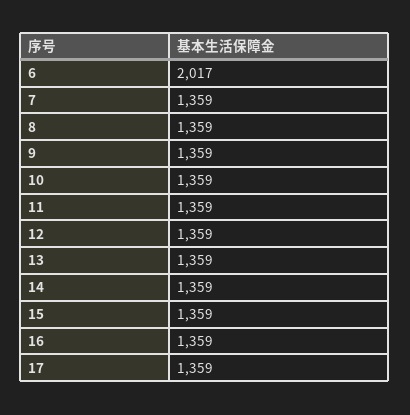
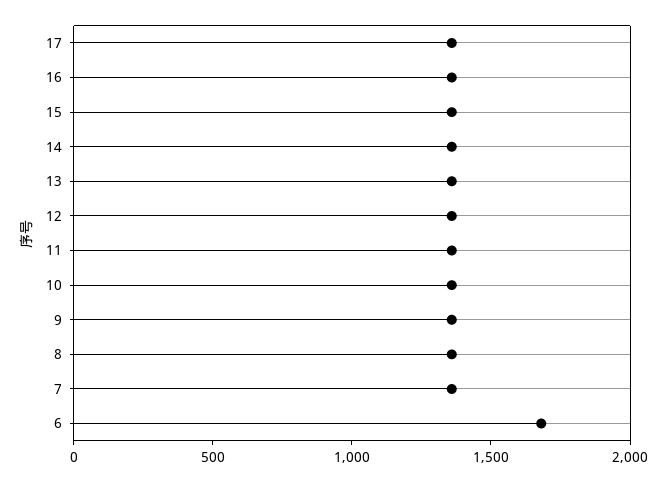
  {
-   "6": 2017,
+   "6": 1700,
    "7": 1359,
    "8": 1359,
    "9": 1359,
    "10": 1359,
    "11": 1359,
    "12": 1359,
    "13": 1359,
    "14": 1359,
    "15": 1359,
    "16": 1359,
    "17": 1359
  }

